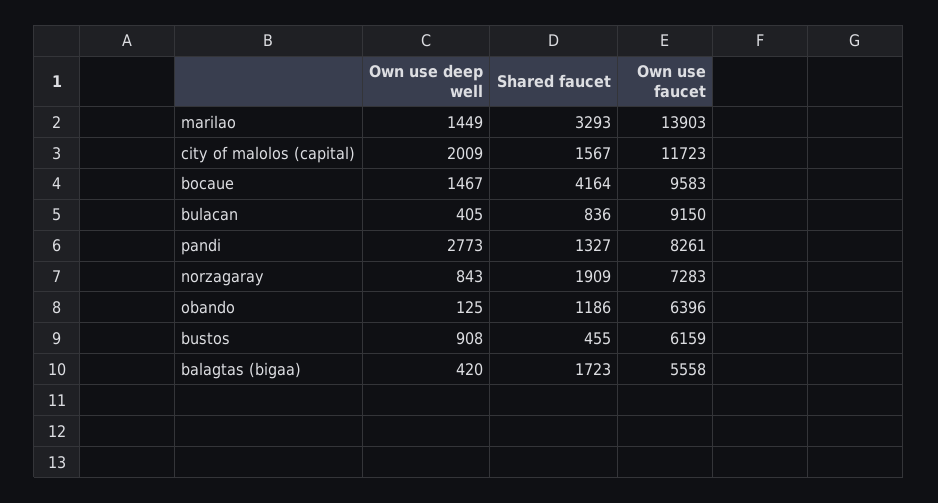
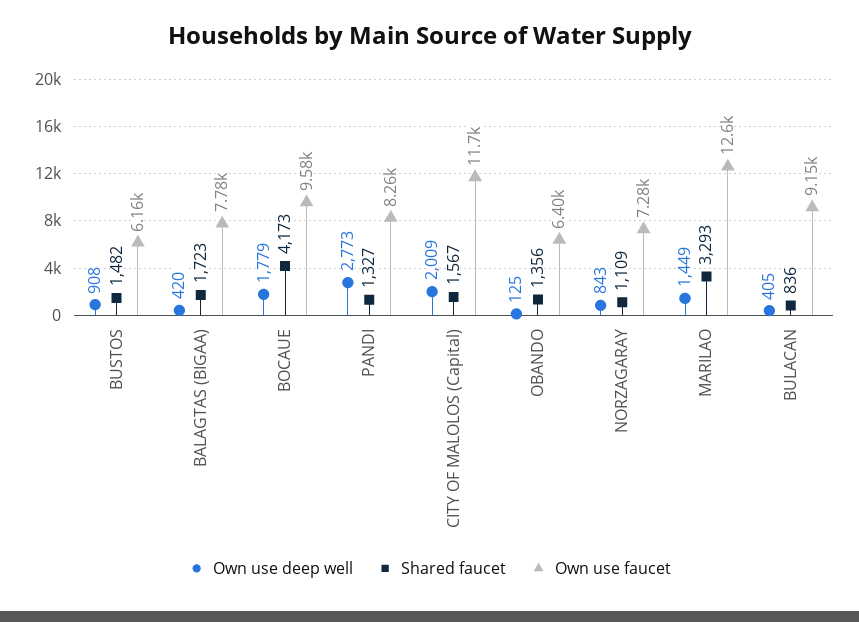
  {
    "Own use deep well": {
      "marilao": 1449,
      "city of malolos (capital)": 2009,
-     "bocaue": 1467,
+     "bocaue": 1779,
      "bulacan": 405,
      "pandi": 2773,
      "norzagaray": 843,
      "obando": 125,
      "bustos": 908,
      "balagtas (bigaa)": 420
    },
    "Shared faucet": {
      "marilao": 3293,
      "city of malolos (capital)": 1567,
-     "bocaue": 4164,
+     "bocaue": 4173,
      "bulacan": 836,
      "pandi": 1327,
-     "norzagaray": 1909,
+     "norzagaray": 1109,
-     "obando": 1186,
+     "obando": 1356,
-     "bustos": 455,
+     "bustos": 1482,
      "balagtas (bigaa)": 1723
    },
    "Own use faucet": {
-     "marilao": 13903,
+     "marilao": 12600,
      "city of malolos (capital)": 11723,
      "bocaue": 9583,
      "bulacan": 9150,
      "pandi": 8261,
      "norzagaray": 7283,
      "obando": 6396,
      "bustos": 6159,
-     "balagtas (bigaa)": 5558
+     "balagtas (bigaa)": 7780
    }
  }

